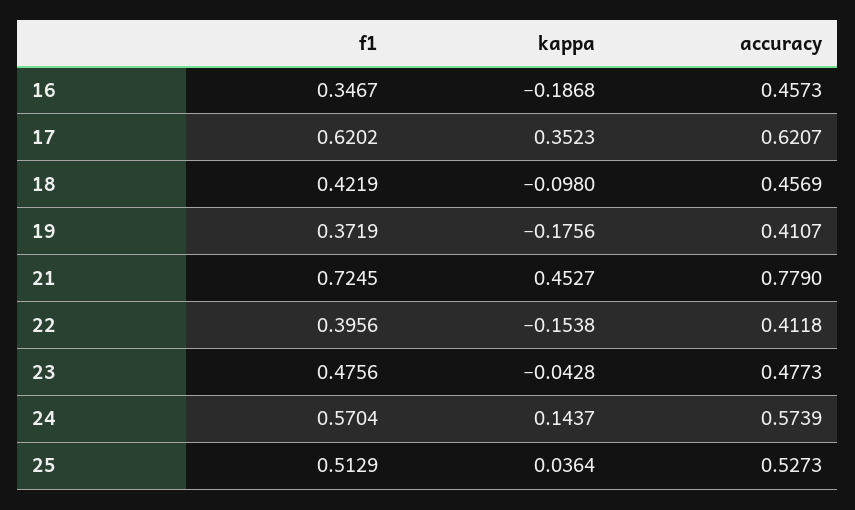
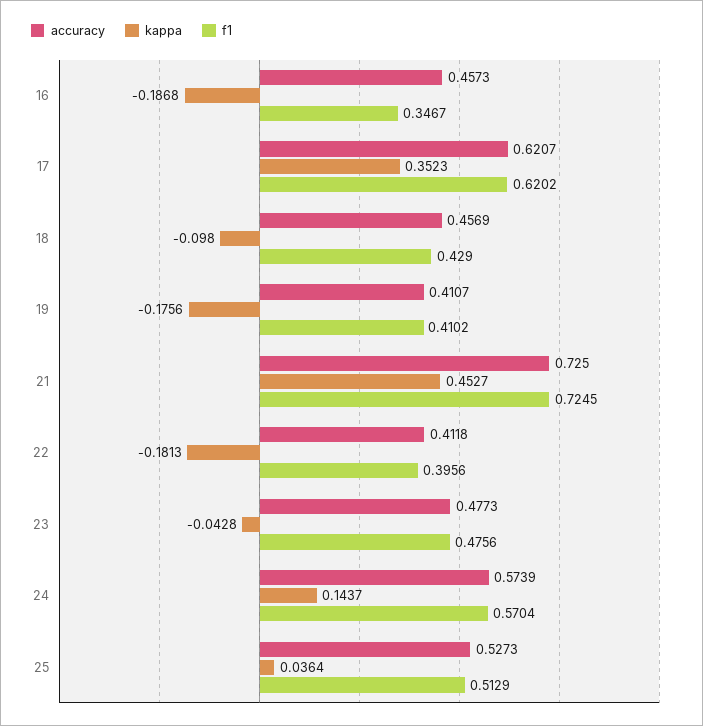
  {
    "f1": {
      "16": 0.3467,
      "17": 0.6202,
-     "18": 0.4219,
+     "18": 0.429,
-     "19": 0.3719,
+     "19": 0.4102,
      "21": 0.7245,
      "22": 0.3956,
      "23": 0.4756,
      "24": 0.5704,
      "25": 0.5129
    },
    "kappa": {
      "16": -0.1868,
      "17": 0.3523,
      "18": -0.098,
      "19": -0.1756,
      "21": 0.4527,
-     "22": -0.1538,
+     "22": -0.1813,
      "23": -0.0428,
      "24": 0.1437,
      "25": 0.0364
    },
    "accuracy": {
      "16": 0.4573,
      "17": 0.6207,
      "18": 0.4569,
      "19": 0.4107,
-     "21": 0.779,
+     "21": 0.725,
      "22": 0.4118,
      "23": 0.4773,
      "24": 0.5739,
      "25": 0.5273
    }
  }

